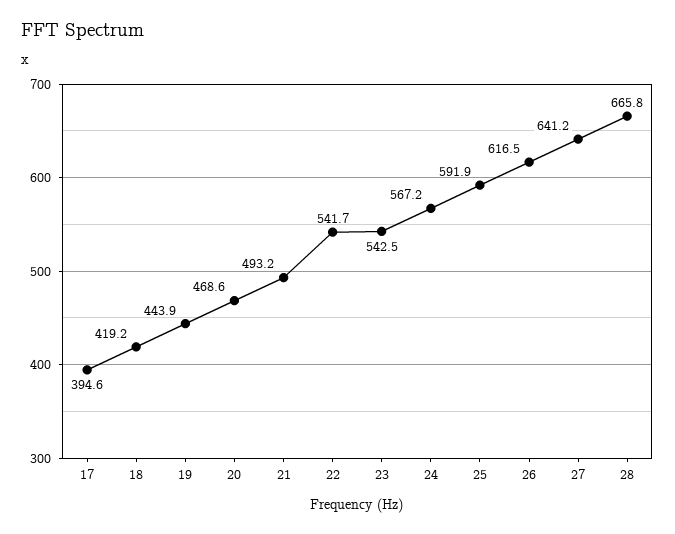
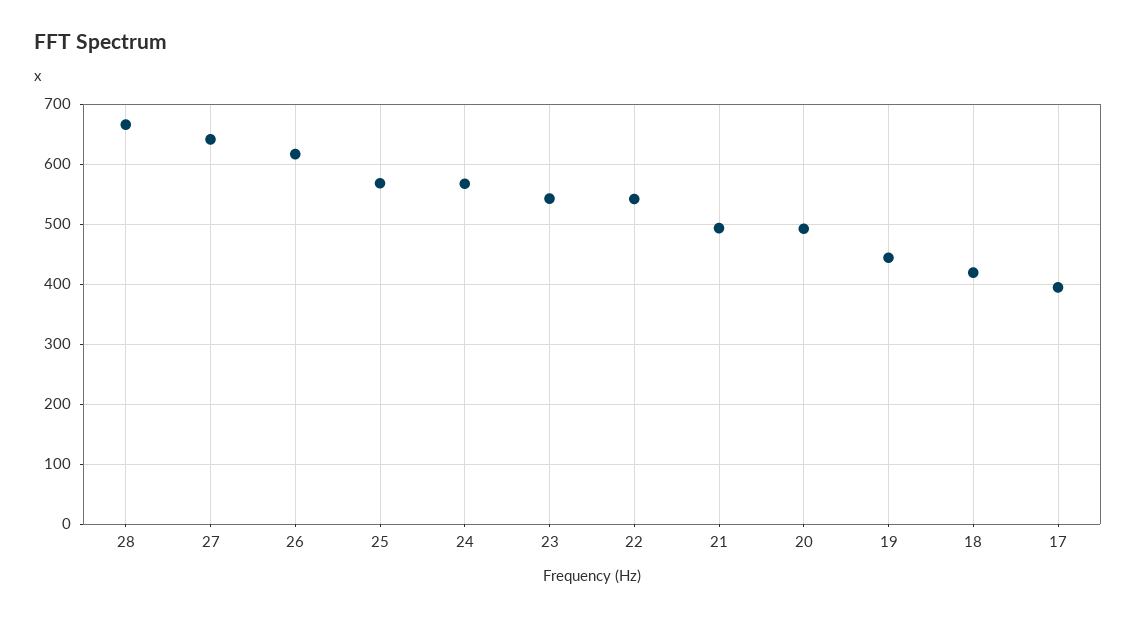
  {
    "17": 394.6,
    "18": 419.2,
    "19": 443.9,
-   "20": 468.6,
+   "20": 490,
    "21": 493.2,
    "22": 541.7,
    "23": 542.5,
    "24": 567.2,
-   "25": 591.9,
+   "25": 570,
    "26": 616.5,
    "27": 641.2,
    "28": 665.8
  }

